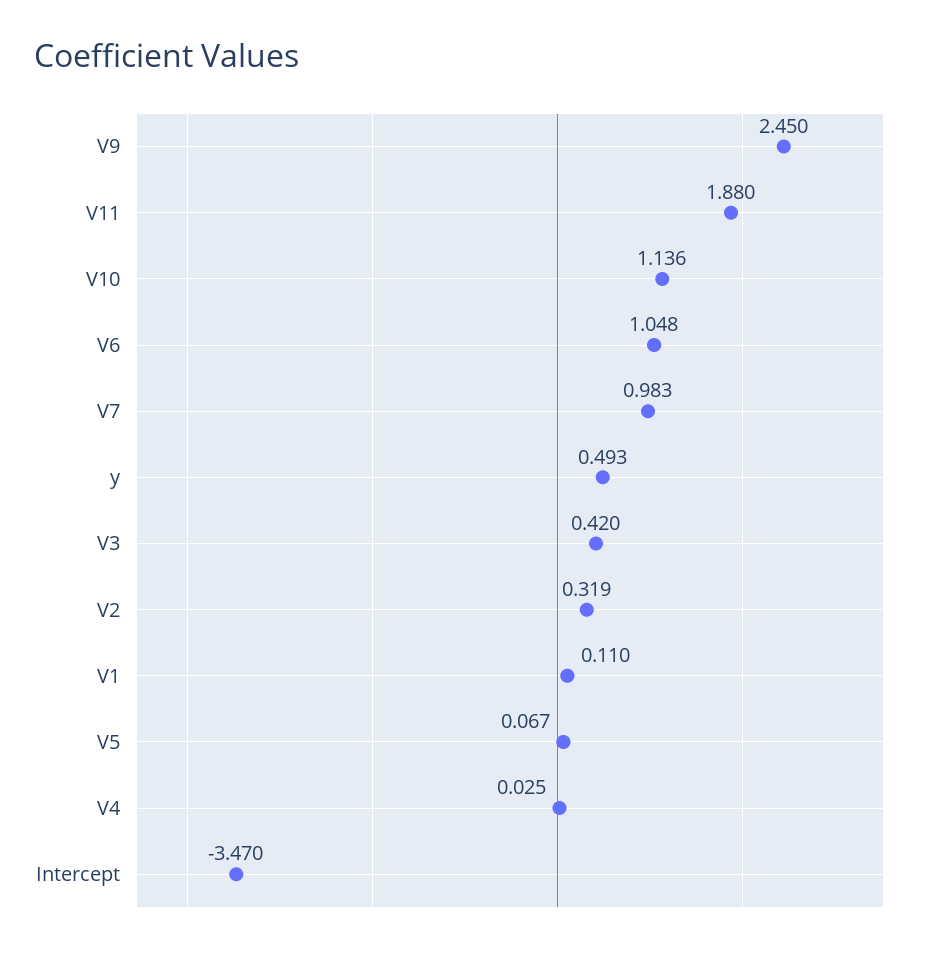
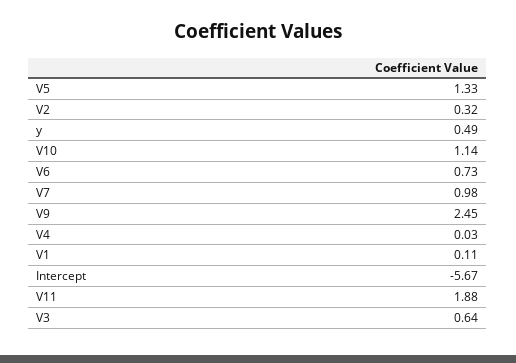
  {
    "V9": 2.45,
    "V11": 1.88,
    "V10": 1.136,
-   "V6": 1.048,
+   "V6": 0.73,
    "V7": 0.983,
    "y": 0.493,
-   "V3": 0.42,
+   "V3": 0.64,
    "V2": 0.319,
    "V1": 0.11,
-   "V5": 0.067,
+   "V5": 1.33,
    "V4": 0.025,
-   "Intercept": -3.47
+   "Intercept": -5.67
  }

